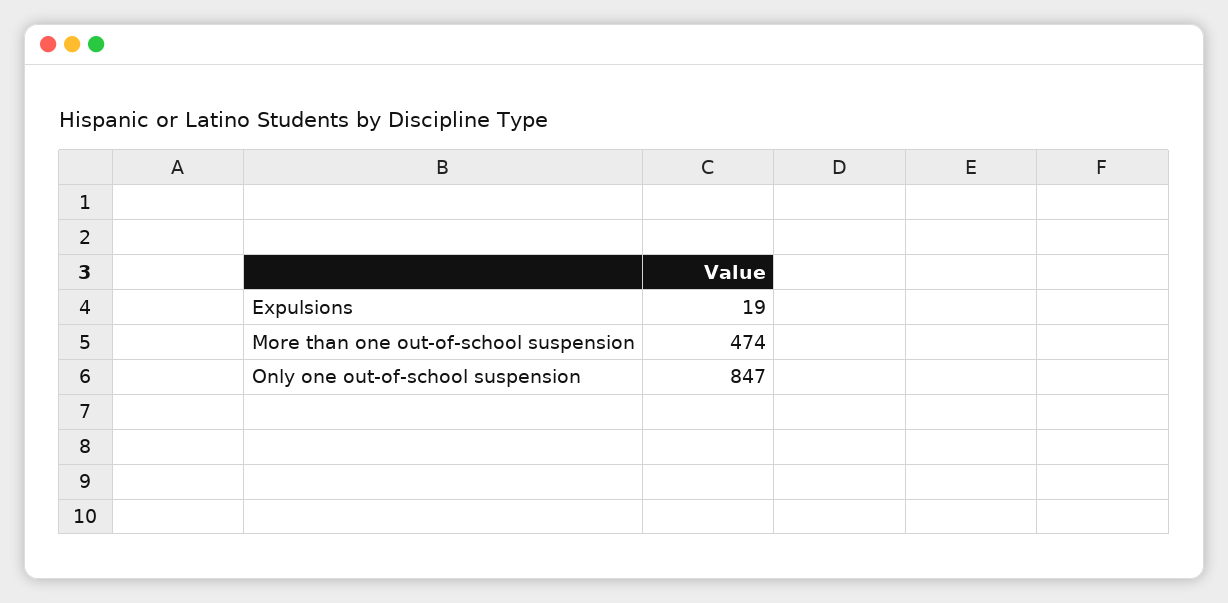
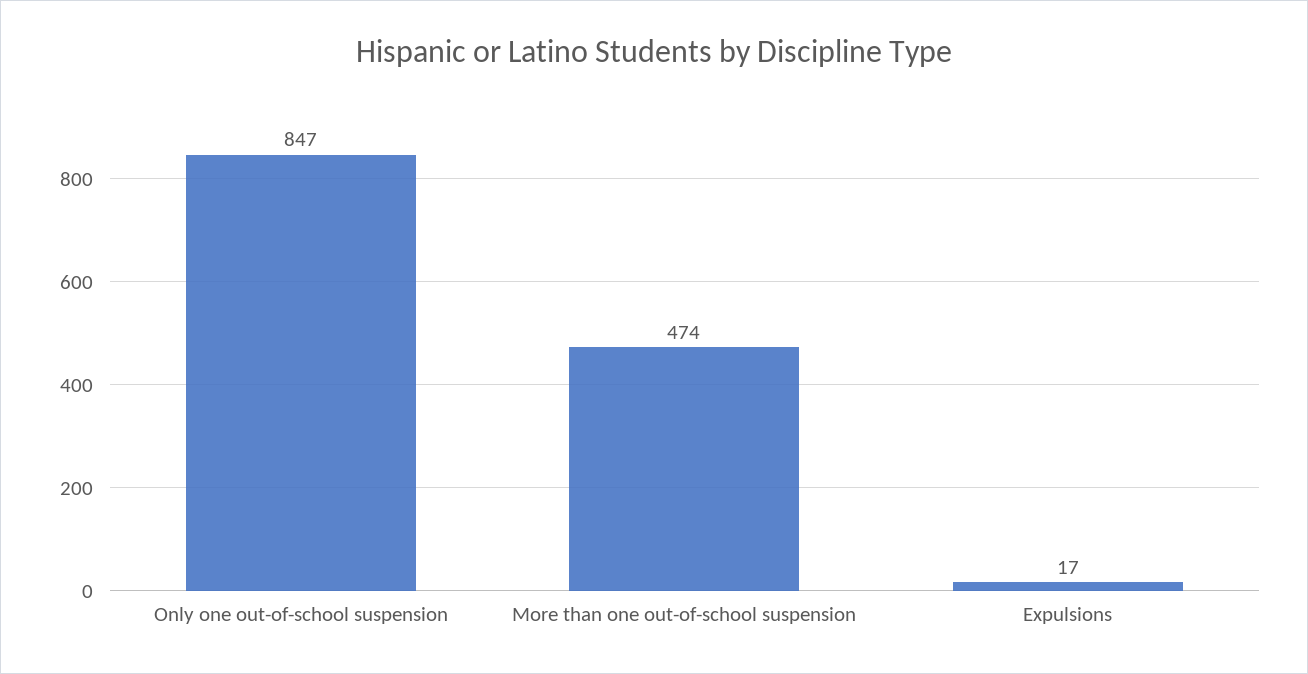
  {
-   "Expulsions": 19,
+   "Expulsions": 17,
    "More than one out-of-school suspension": 474,
    "Only one out-of-school suspension": 847
  }

